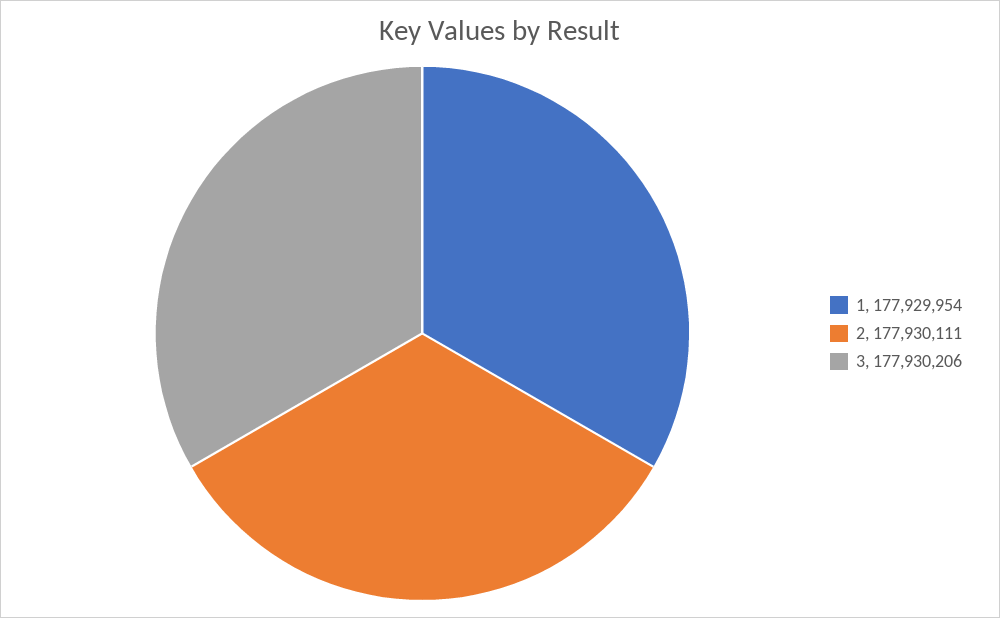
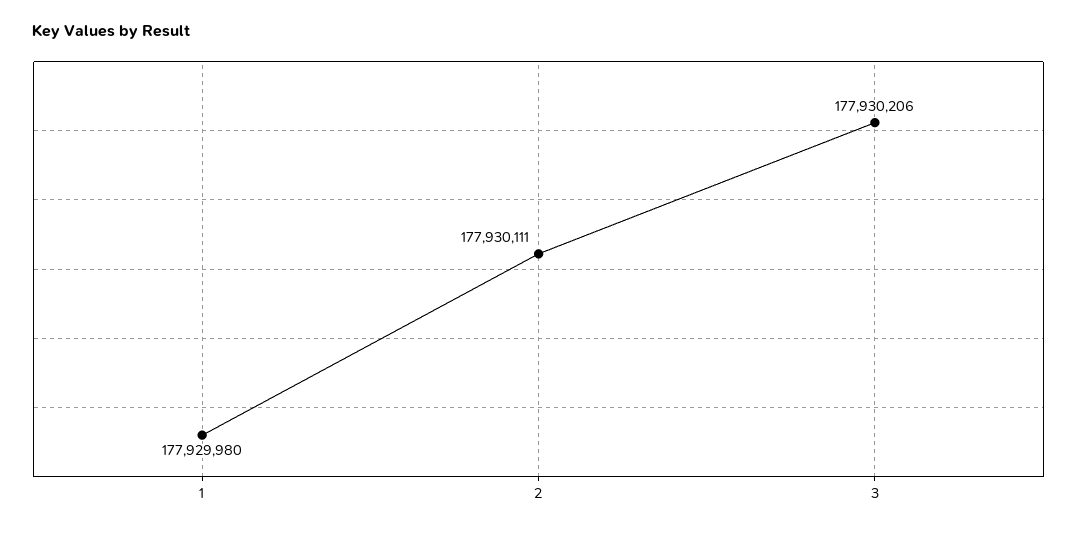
  {
-   "1": 177929954,
+   "1": 177929980,
    "2": 177930111,
    "3": 177930206
  }

